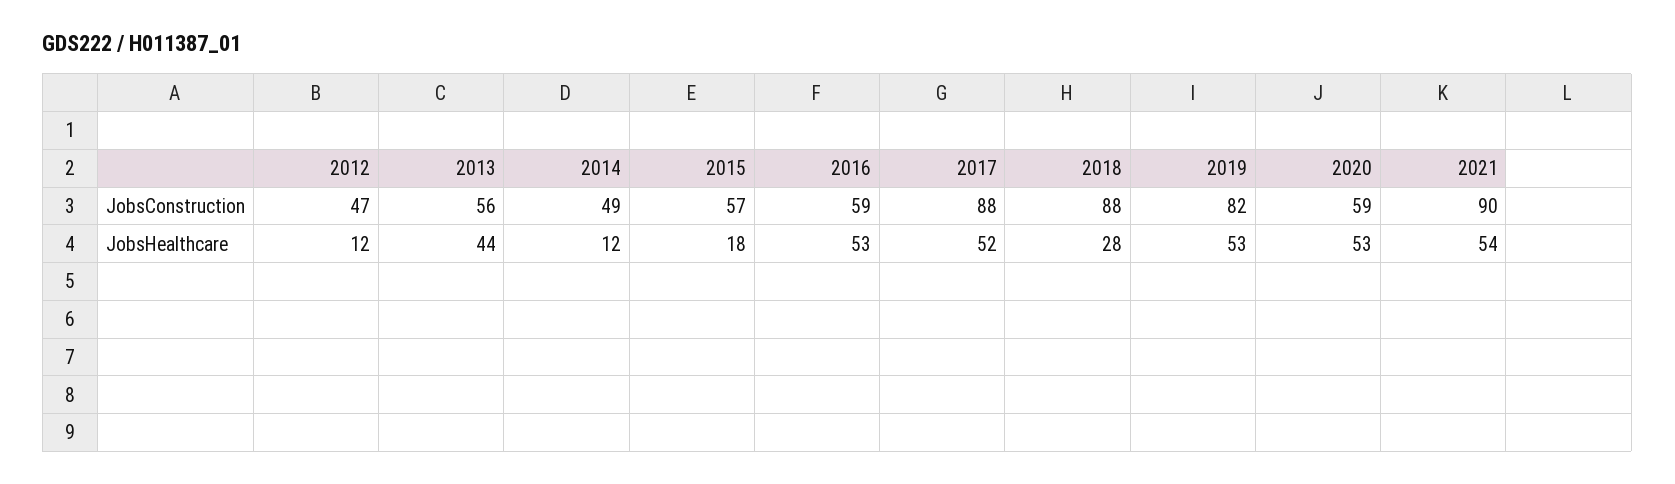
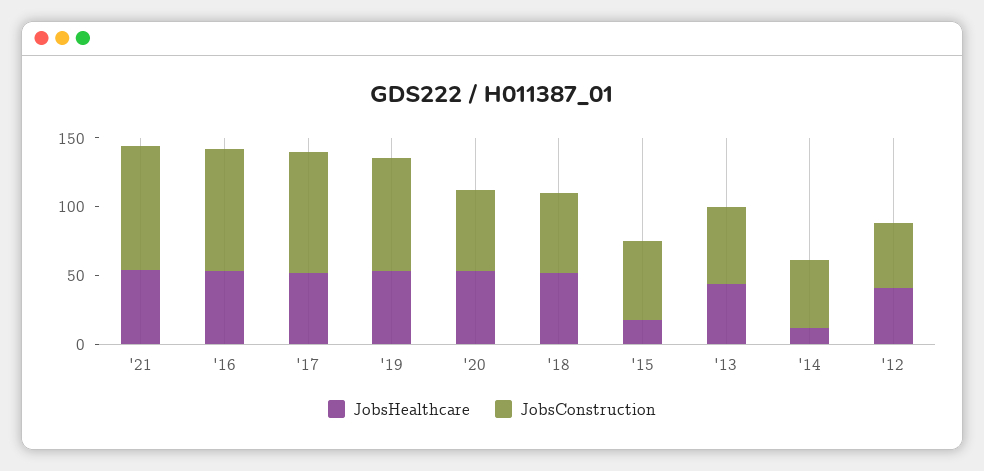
  {
    "JobsConstruction": {
      "2012": 47,
      "2013": 56,
      "2014": 49,
      "2015": 57,
-     "2016": 59,
+     "2016": 90,
      "2017": 88,
-     "2018": 88,
+     "2018": 60,
      "2019": 82,
      "2020": 59,
      "2021": 90
    },
    "JobsHealthcare": {
-     "2012": 12,
+     "2012": 40,
      "2013": 44,
      "2014": 12,
      "2015": 18,
      "2016": 53,
      "2017": 52,
-     "2018": 28,
+     "2018": 50,
      "2019": 53,
      "2020": 53,
      "2021": 54
    }
  }

